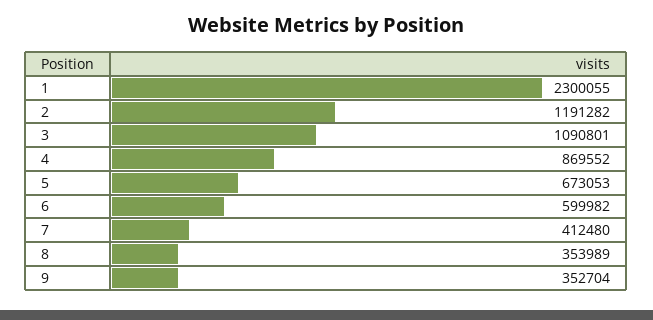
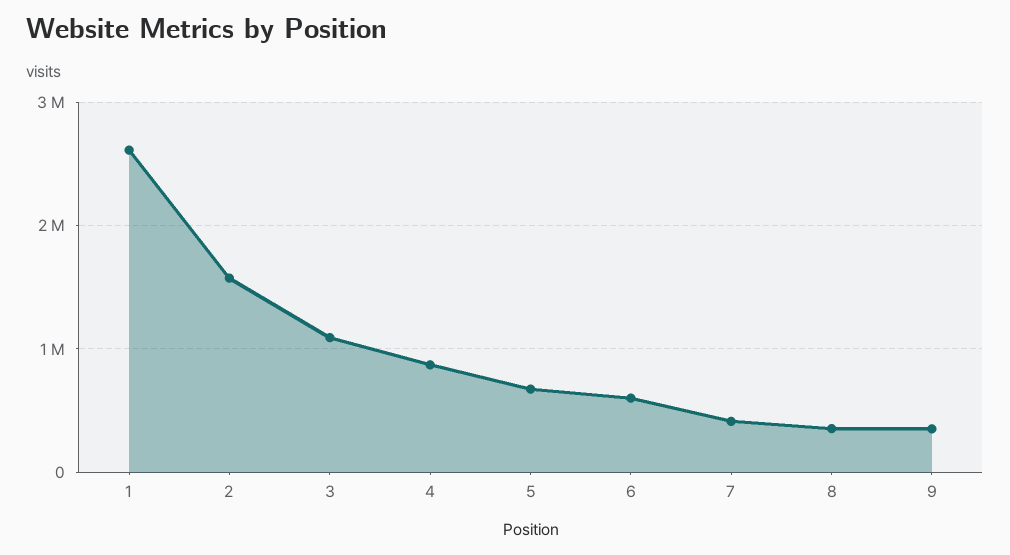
  {
-   "1": 2300055,
+   "1": 2600000,
-   "2": 1191282,
+   "2": 1600000,
    "3": 1090801,
    "4": 869552,
    "5": 673053,
    "6": 599982,
    "7": 412480,
    "8": 353989,
    "9": 352704
  }

